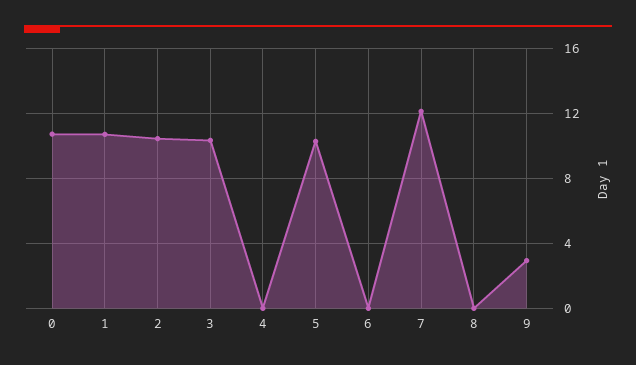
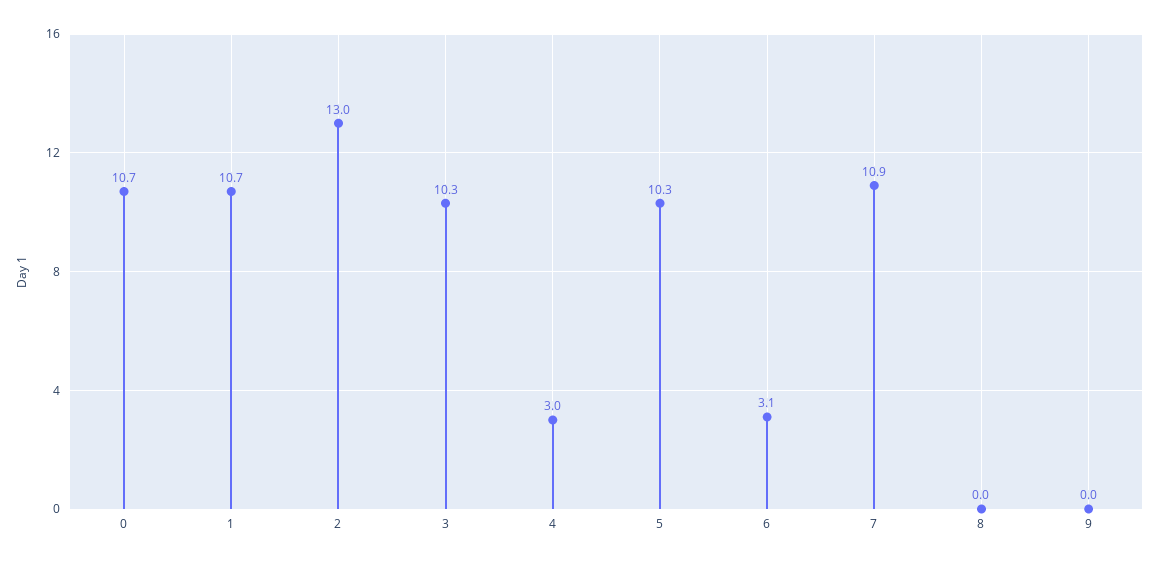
  {
    "0": 10.7,
    "1": 10.7,
-   "2": 10.5,
+   "2": 13,
    "3": 10.3,
-   "4": 0,
+   "4": 3,
    "5": 10.3,
-   "6": 0,
+   "6": 3.1,
-   "7": 12,
+   "7": 10.9,
    "8": 0,
-   "9": 3
+   "9": 0
  }

